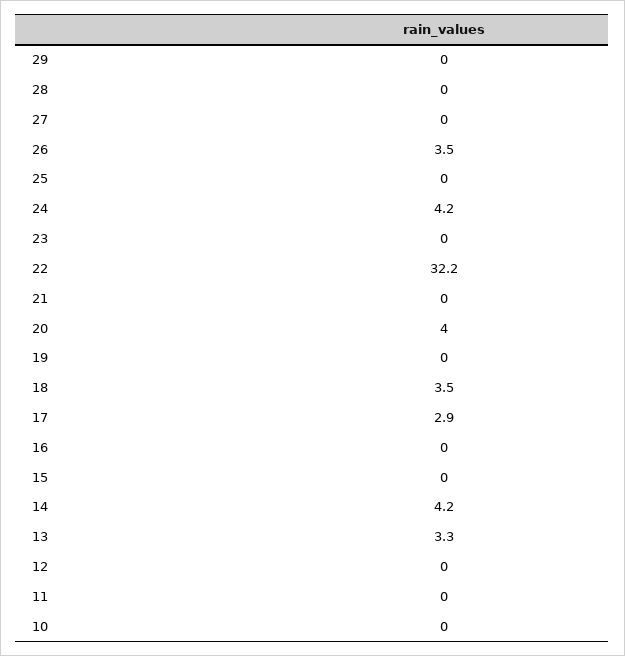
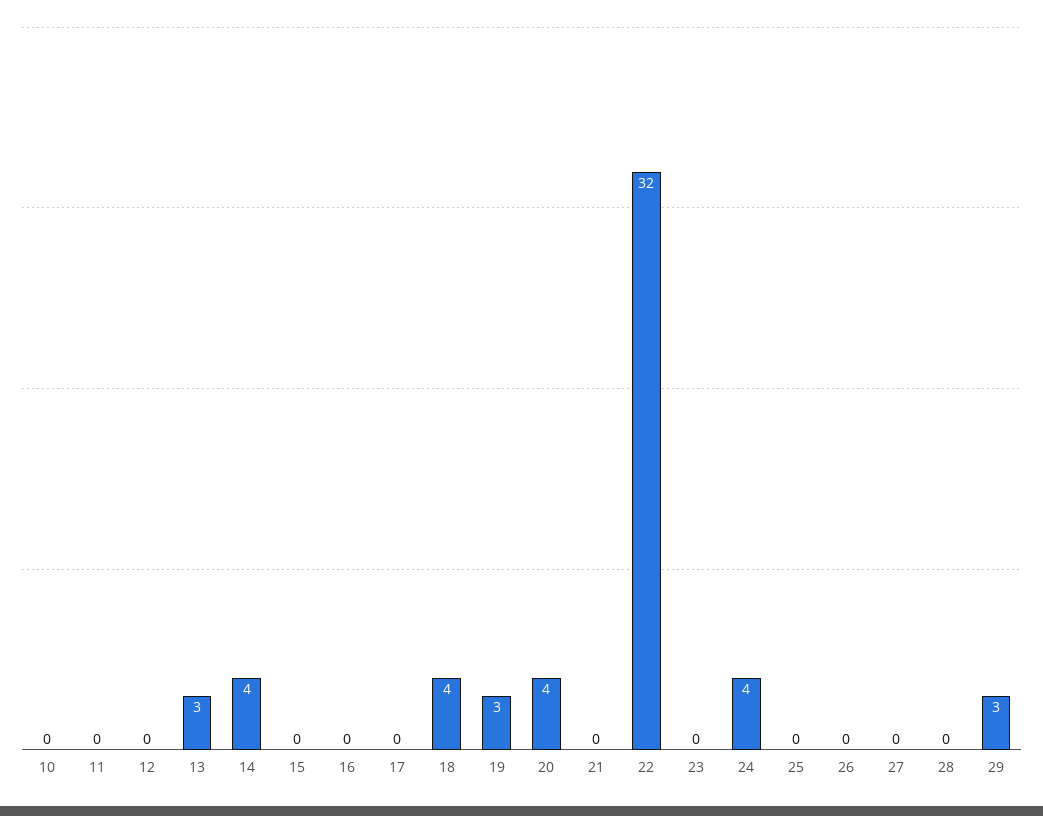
  {
-   "29": 0,
+   "29": 3,
    "28": 0,
    "27": 0,
-   "26": 3.5,
+   "26": 0,
    "25": 0,
    "24": 4.2,
    "23": 0,
    "22": 32.2,
    "21": 0,
    "20": 4,
-   "19": 0,
+   "19": 3,
    "18": 3.5,
-   "17": 2.9,
+   "17": 0,
    "16": 0,
    "15": 0,
    "14": 4.2,
    "13": 3.3,
    "12": 0,
    "11": 0,
    "10": 0
  }

